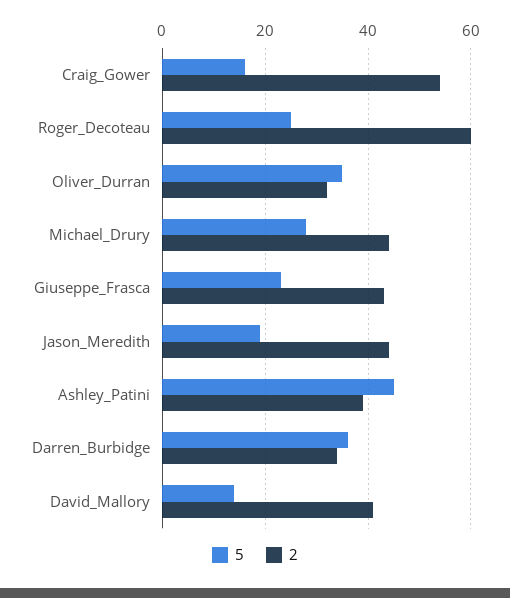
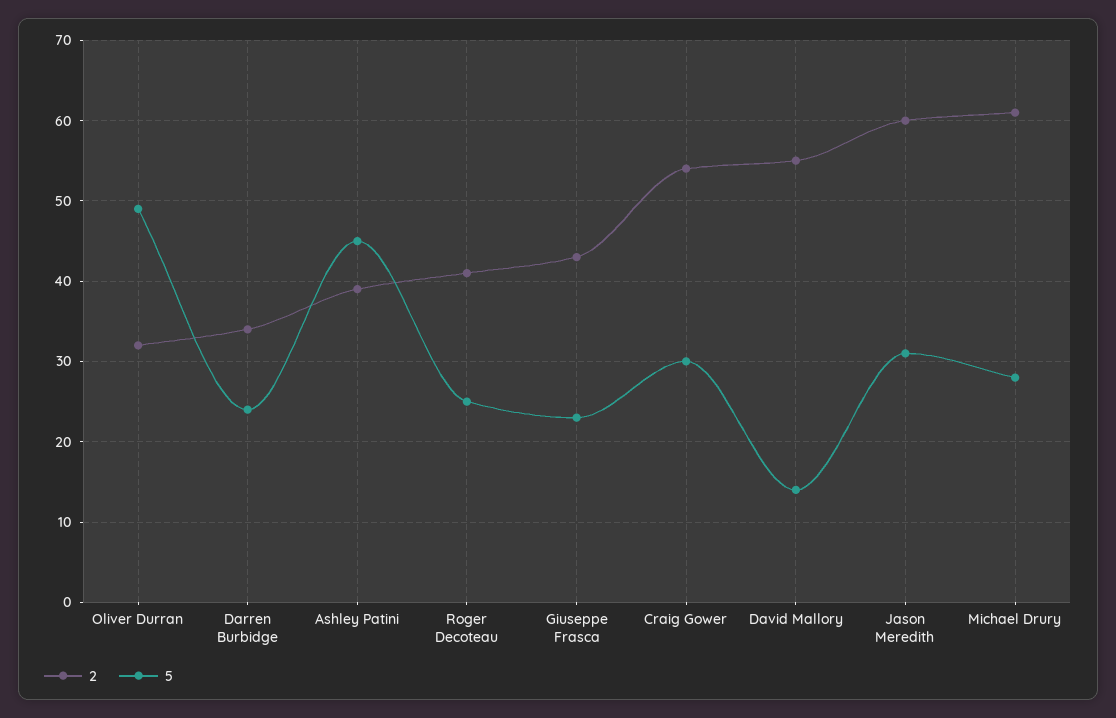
  {
    "5": {
-     "Craig_Gower": 15,
+     "Craig_Gower": 30,
      "Roger_Decoteau": 25,
-     "Oliver_Durran": 35,
+     "Oliver_Durran": 49,
      "Michael_Drury": 28,
      "Giuseppe_Frasca": 23,
-     "Jason_Meredith": 20,
+     "Jason_Meredith": 31,
      "Ashley_Patini": 45,
-     "Darren_Burbidge": 35,
+     "Darren_Burbidge": 24,
      "David_Mallory": 14
    },
    "2": {
      "Craig_Gower": 54,
-     "Roger_Decoteau": 60,
+     "Roger_Decoteau": 41,
      "Oliver_Durran": 32,
-     "Michael_Drury": 45,
+     "Michael_Drury": 61,
      "Giuseppe_Frasca": 43,
-     "Jason_Meredith": 45,
+     "Jason_Meredith": 60,
      "Ashley_Patini": 39,
      "Darren_Burbidge": 34,
-     "David_Mallory": 40
+     "David_Mallory": 55
    }
  }

